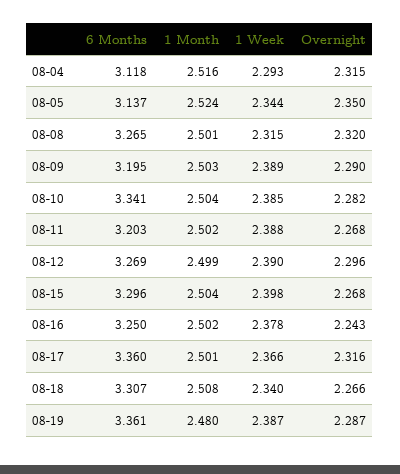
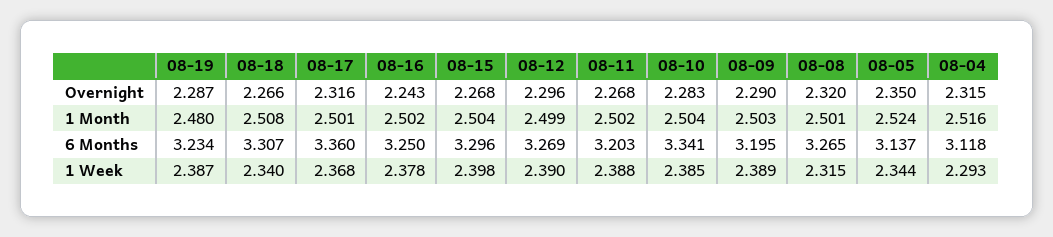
  {
    "6 Months": {
      "08-04": 3.118,
      "08-05": 3.137,
      "08-08": 3.265,
      "08-09": 3.195,
      "08-10": 3.341,
      "08-11": 3.203,
      "08-12": 3.269,
      "08-15": 3.296,
      "08-16": 3.25,
      "08-17": 3.36,
      "08-18": 3.307,
-     "08-19": 3.361
+     "08-19": 3.234
    },
    "1 Month": {
      "08-04": 2.516,
      "08-05": 2.524,
      "08-08": 2.501,
      "08-09": 2.503,
      "08-10": 2.504,
      "08-11": 2.502,
      "08-12": 2.499,
      "08-15": 2.504,
      "08-16": 2.502,
      "08-17": 2.501,
      "08-18": 2.508,
      "08-19": 2.48
    },
    "1 Week": {
      "08-04": 2.293,
      "08-05": 2.344,
      "08-08": 2.315,
      "08-09": 2.389,
      "08-10": 2.385,
      "08-11": 2.388,
      "08-12": 2.39,
      "08-15": 2.398,
      "08-16": 2.378,
-     "08-17": 2.366,
+     "08-17": 2.368,
      "08-18": 2.34,
      "08-19": 2.387
    },
    "Overnight": {
      "08-04": 2.315,
      "08-05": 2.35,
      "08-08": 2.32,
      "08-09": 2.29,
-     "08-10": 2.282,
+     "08-10": 2.283,
      "08-11": 2.268,
      "08-12": 2.296,
      "08-15": 2.268,
      "08-16": 2.243,
      "08-17": 2.316,
      "08-18": 2.266,
      "08-19": 2.287
    }
  }

